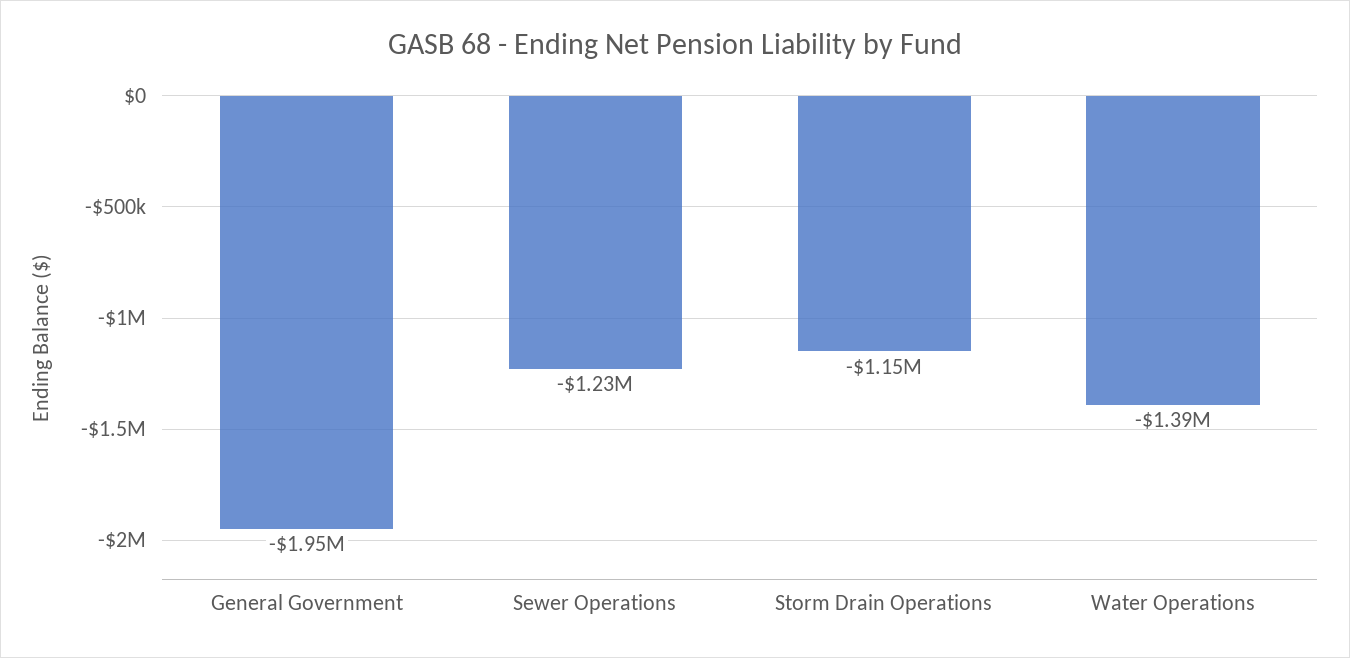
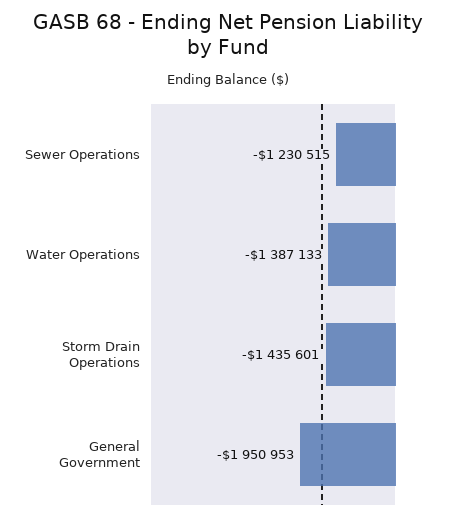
  {
    "General Government": -1950953,
    "Sewer Operations": -1230515,
-   "Storm Drain Operations": -1150000,
+   "Storm Drain Operations": -1435601,
    "Water Operations": -1387133
  }

